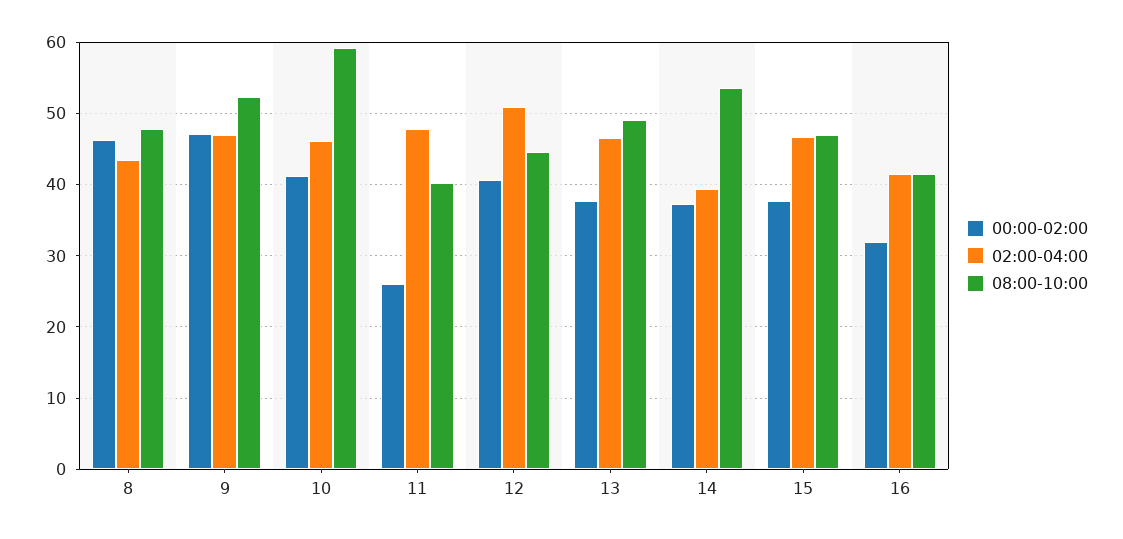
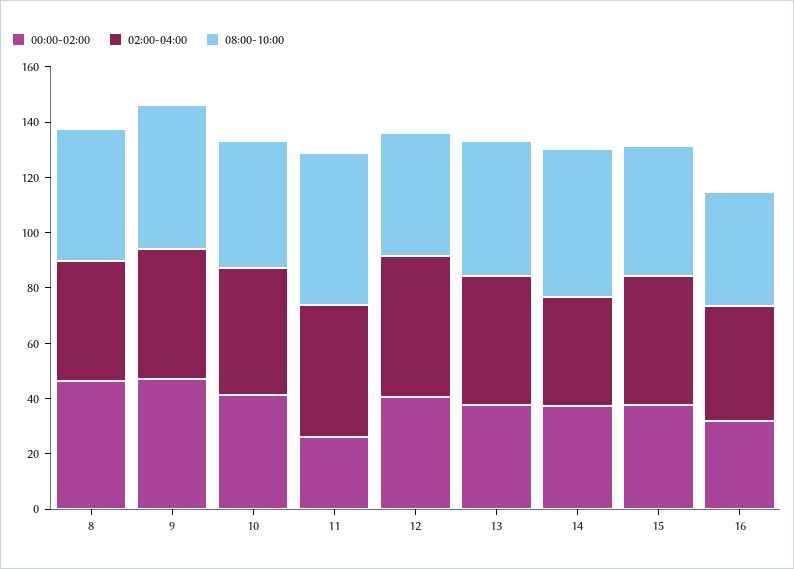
  {
    "00:00-02:00": {
      "8": 46,
      "9": 47,
      "10": 41,
      "11": 26,
      "12": 41,
      "13": 38,
      "14": 37,
      "15": 38,
      "16": 32
    },
    "02:00-04:00": {
      "8": 43,
      "9": 47,
      "10": 46,
      "11": 48,
      "12": 51,
      "13": 47,
      "14": 39,
      "15": 47,
      "16": 42
    },
    "08:00-10:00": {
      "8": 48,
      "9": 52,
-     "10": 59,
+     "10": 45,
-     "11": 40,
+     "11": 55,
      "12": 45,
      "13": 49,
      "14": 54,
      "15": 47,
      "16": 41
    }
  }

